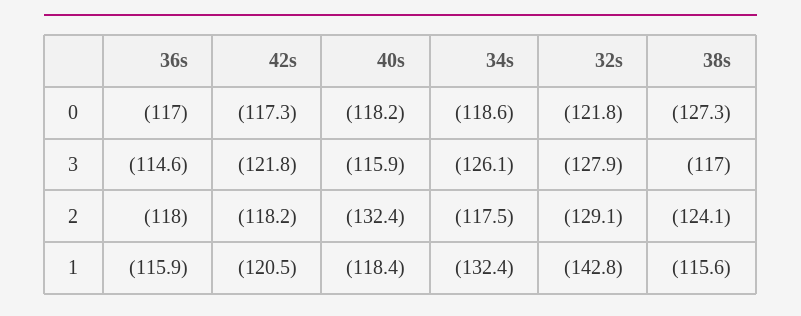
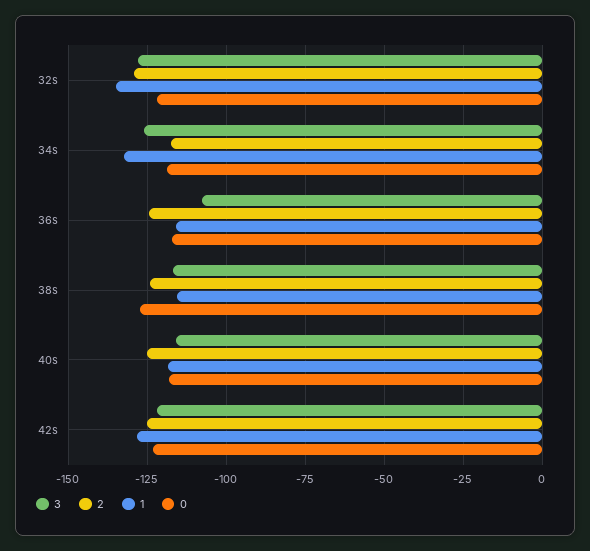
  {
    "0": {
      "36s": -117,
-     "42s": -117.3,
+     "42s": -122.5,
      "40s": -118.2,
      "34s": -118.6,
      "32s": -121.8,
      "38s": -127.3
    },
    "3": {
-     "36s": -114.6,
+     "36s": -107.5,
      "42s": -121.8,
      "40s": -115.9,
      "34s": -126.1,
      "32s": -127.9,
      "38s": -117
    },
    "2": {
-     "36s": -118,
+     "36s": -125,
-     "42s": -118.2,
+     "42s": -125,
-     "40s": -132.4,
+     "40s": -125,
      "34s": -117.5,
      "32s": -129.1,
      "38s": -124.1
    },
    "1": {
      "36s": -115.9,
-     "42s": -120.5,
+     "42s": -127.5,
      "40s": -118.4,
      "34s": -132.4,
-     "32s": -142.8,
+     "32s": -135,
      "38s": -115.6
    }
  }

